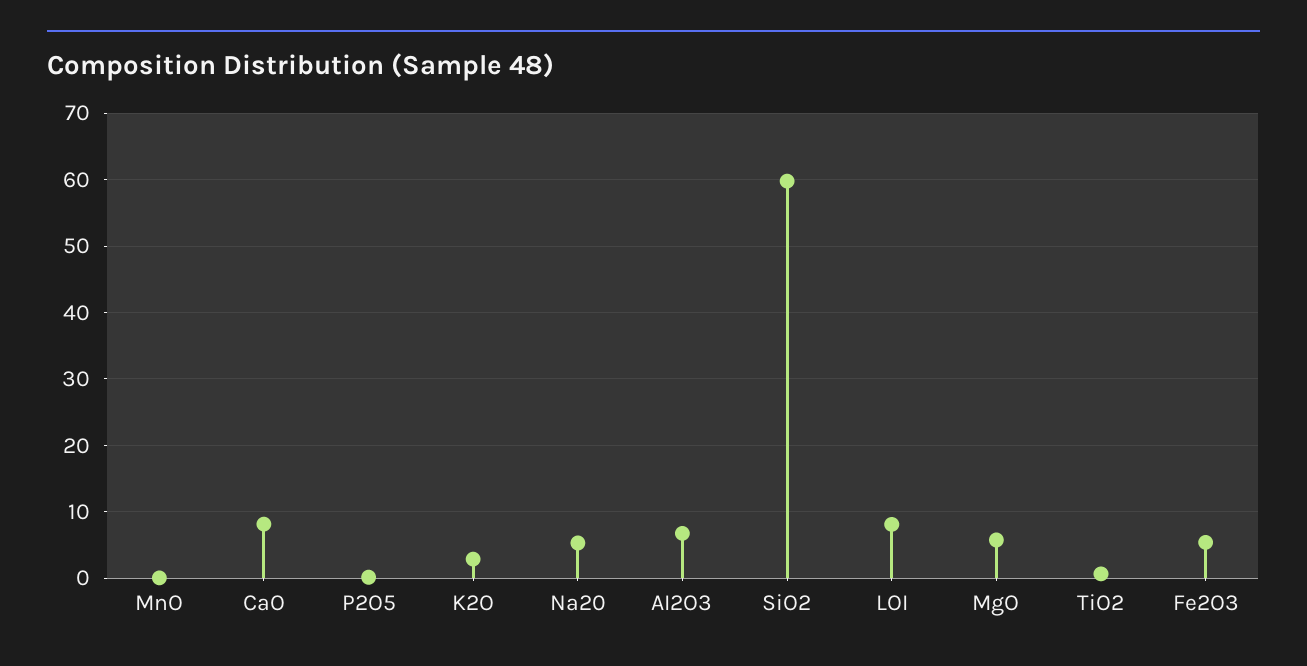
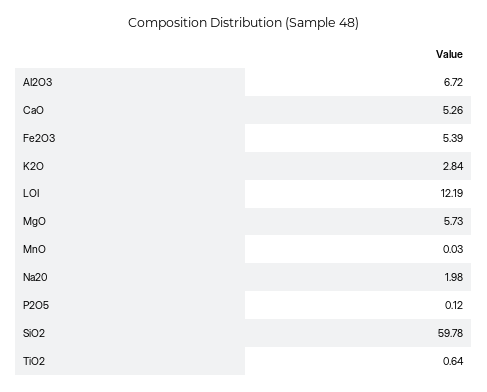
  {
    "MnO": 0.03,
-   "CaO": 8,
+   "CaO": 5.26,
    "P2O5": 0.12,
    "K2O": 2.84,
-   "Na20": 5,
+   "Na20": 1.98,
    "AI2O3": 6.72,
    "SiO2": 59.78,
-   "LOI": 8,
+   "LOI": 12.19,
    "MgO": 5.73,
    "TiO2": 0.64,
    "Fe2O3": 5.39
  }

